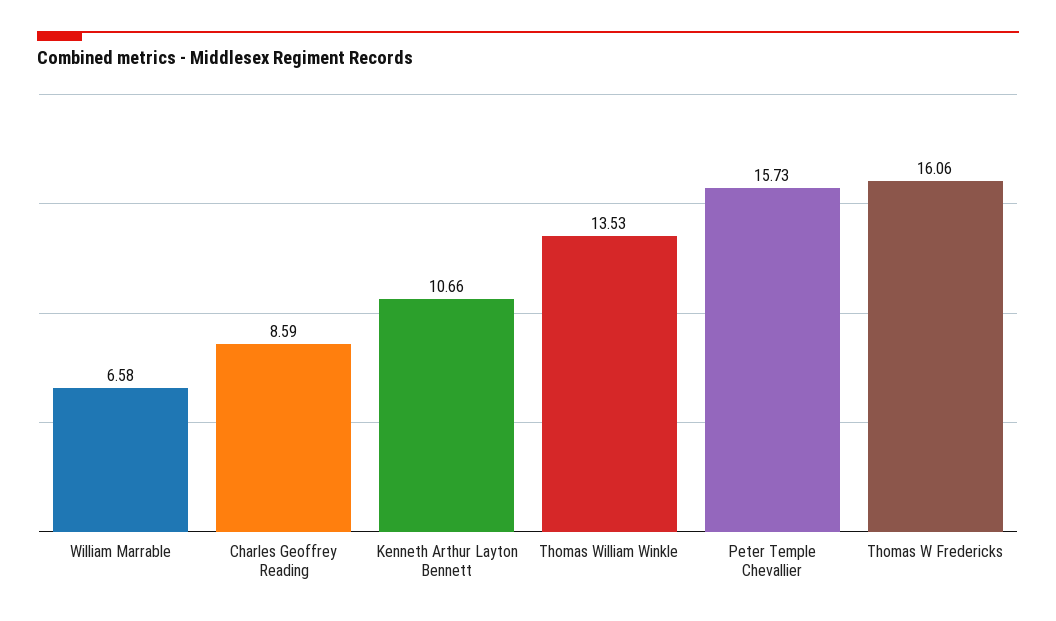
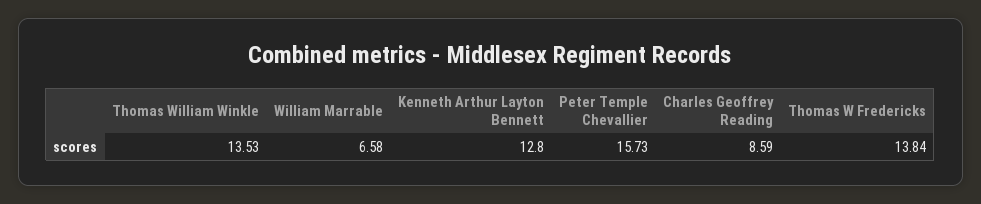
  {
    "William Marrable": 6.58,
    "Charles Geoffrey Reading": 8.59,
-   "Kenneth Arthur Layton Bennett": 10.66,
+   "Kenneth Arthur Layton Bennett": 12.8,
    "Thomas William Winkle": 13.53,
    "Peter Temple Chevallier": 15.73,
-   "Thomas W Fredericks": 16.06
+   "Thomas W Fredericks": 13.84
  }

